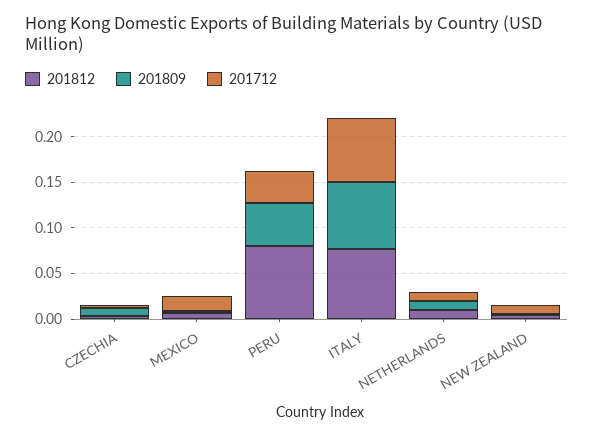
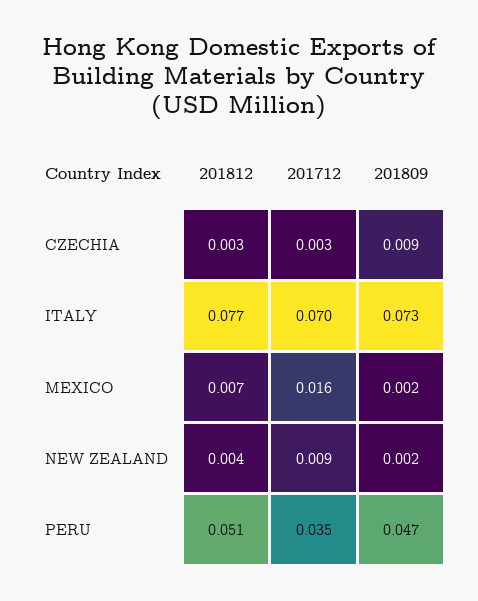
  {
    "201812": {
      "CZECHIA": 0.003,
      "MEXICO": 0.007,
-     "PERU": 0.08,
+     "PERU": 0.051,
      "ITALY": 0.077,
-     "NETHERLANDS": 0.01,
      "NEW ZEALAND": 0.004
    },
    "201809": {
      "CZECHIA": 0.009,
      "MEXICO": 0.002,
      "PERU": 0.047,
      "ITALY": 0.073,
-     "NETHERLANDS": 0.01,
      "NEW ZEALAND": 0.002
    },
    "201712": {
      "CZECHIA": 0.003,
      "MEXICO": 0.016,
      "PERU": 0.035,
      "ITALY": 0.07,
-     "NETHERLANDS": 0.01,
      "NEW ZEALAND": 0.009
    }
  }

